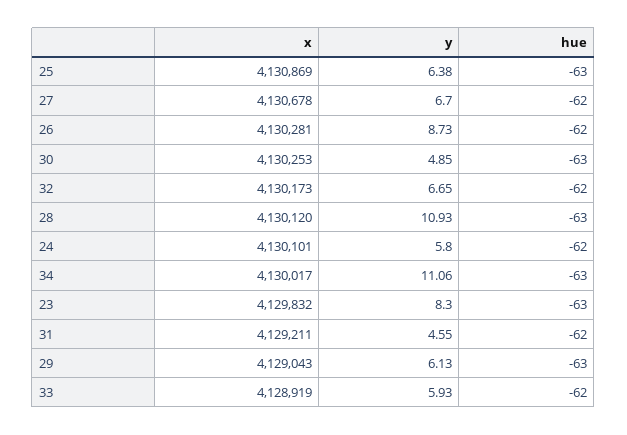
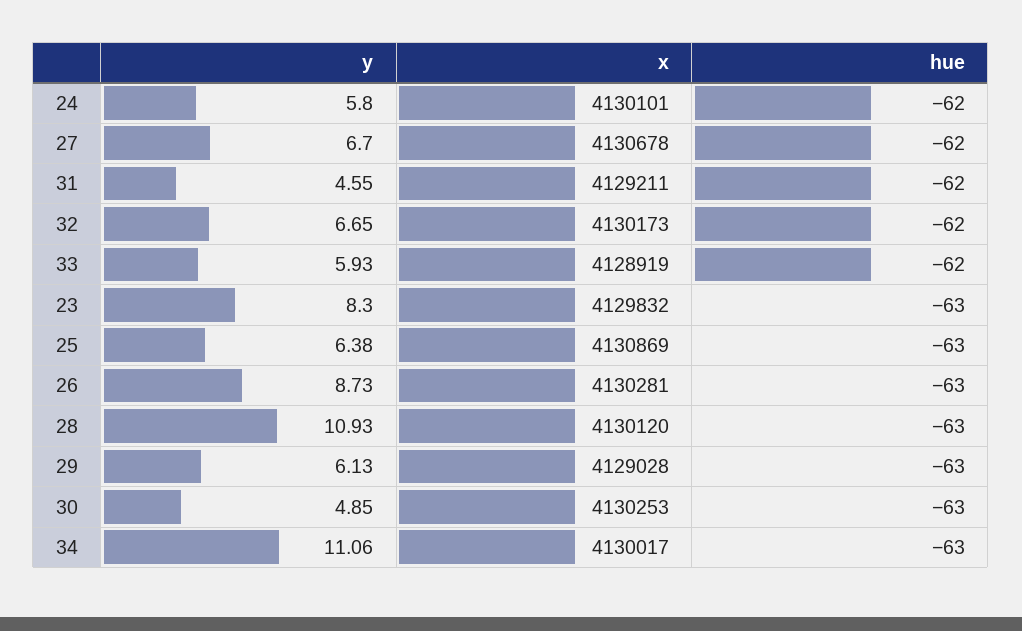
  {
    "x": {
      "25": 4130869,
      "27": 4130678,
      "26": 4130281,
      "30": 4130253,
      "32": 4130173,
      "28": 4130120,
      "24": 4130101,
      "34": 4130017,
      "23": 4129832,
      "31": 4129211,
-     "29": 4129043,
+     "29": 4129028,
      "33": 4128919
    },
    "y": {
      "25": 6.38,
      "27": 6.7,
      "26": 8.73,
      "30": 4.85,
      "32": 6.65,
      "28": 10.93,
      "24": 5.8,
      "34": 11.06,
      "23": 8.3,
      "31": 4.55,
      "29": 6.13,
      "33": 5.93
    },
    "hue": {
      "25": -63,
      "27": -62,
-     "26": -62,
+     "26": -63,
      "30": -63,
      "32": -62,
      "28": -63,
      "24": -62,
      "34": -63,
      "23": -63,
      "31": -62,
      "29": -63,
      "33": -62
    }
  }

